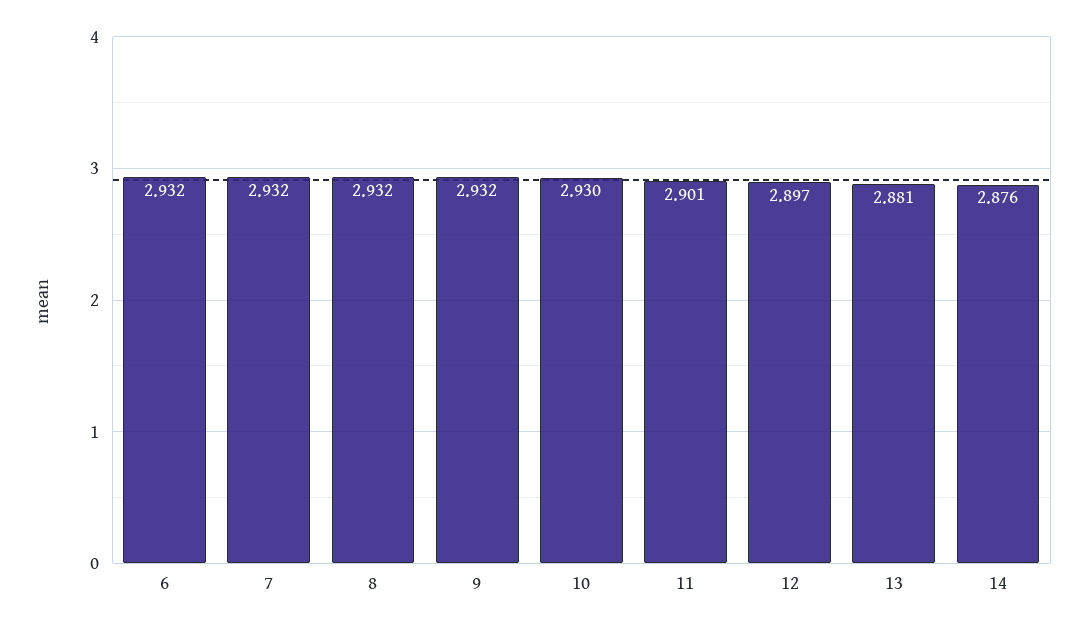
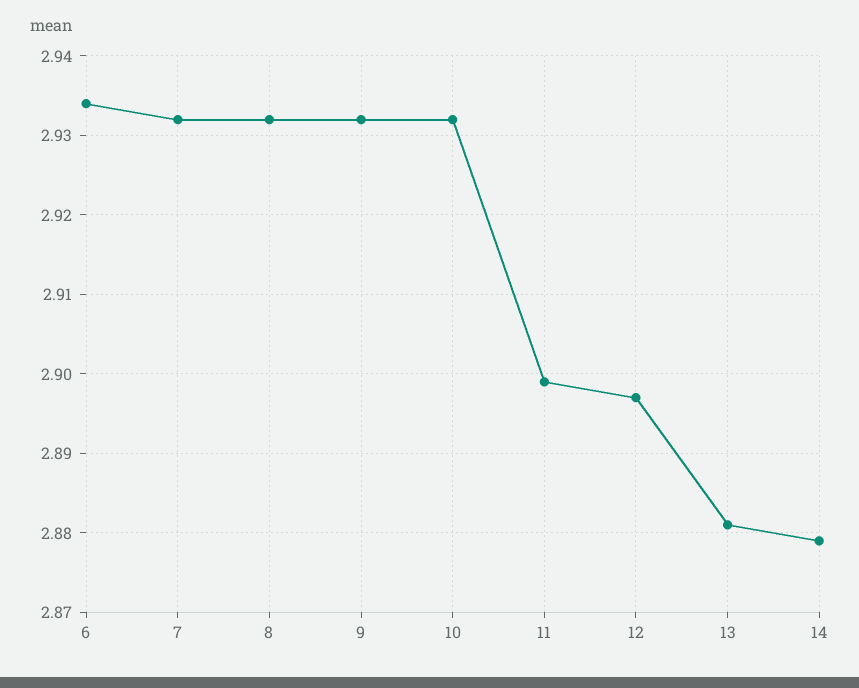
  {
-   "6": 2.932,
+   "6": 2.934,
    "7": 2.932,
    "8": 2.932,
    "9": 2.932,
-   "10": 2.93,
+   "10": 2.932,
-   "11": 2.901,
+   "11": 2.899,
    "12": 2.897,
    "13": 2.881,
-   "14": 2.876
+   "14": 2.879
  }

